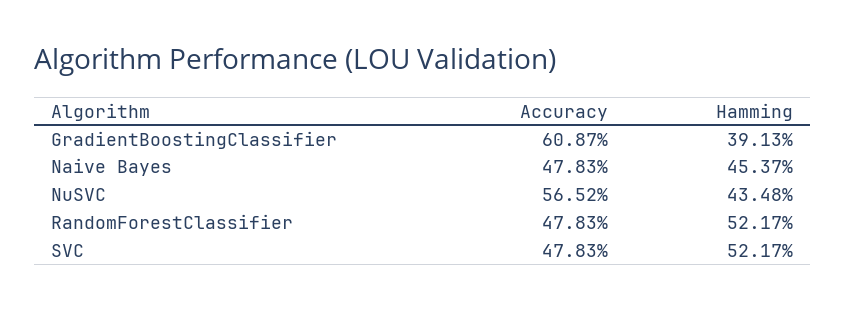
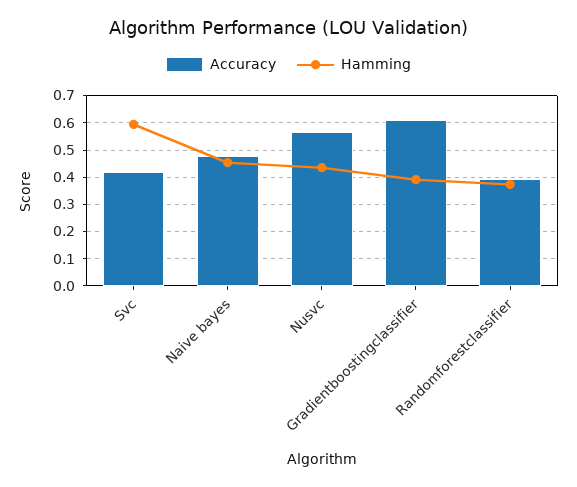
  {
    "Accuracy": {
      "GradientBoostingClassifier": 0.6087,
      "Naive Bayes": 0.4783,
      "NuSVC": 0.5652,
-     "RandomForestClassifier": 0.4783,
+     "RandomForestClassifier": 0.4,
-     "SVC": 0.4783
+     "SVC": 0.425
    },
    "Hamming": {
      "GradientBoostingClassifier": 0.3913,
      "Naive Bayes": 0.4537,
      "NuSVC": 0.4348,
-     "RandomForestClassifier": 0.5217,
+     "RandomForestClassifier": 0.375,
-     "SVC": 0.5217
+     "SVC": 0.6
    }
  }

